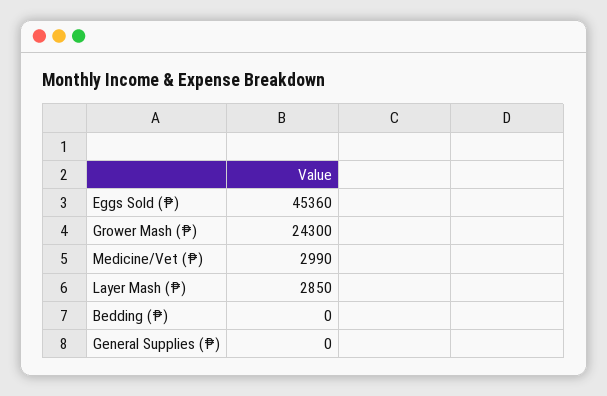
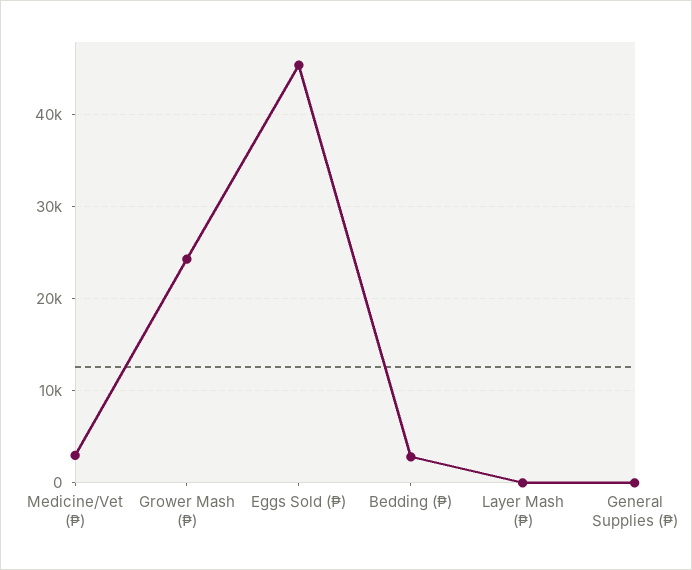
  {
    "Eggs Sold (₱)": 45360,
    "Grower Mash (₱)": 24300,
    "Medicine/Vet (₱)": 2990,
-   "Layer Mash (₱)": 2850,
+   "Layer Mash (₱)": 0,
-   "Bedding (₱)": 0,
+   "Bedding (₱)": 3000,
    "General Supplies (₱)": 0
  }

